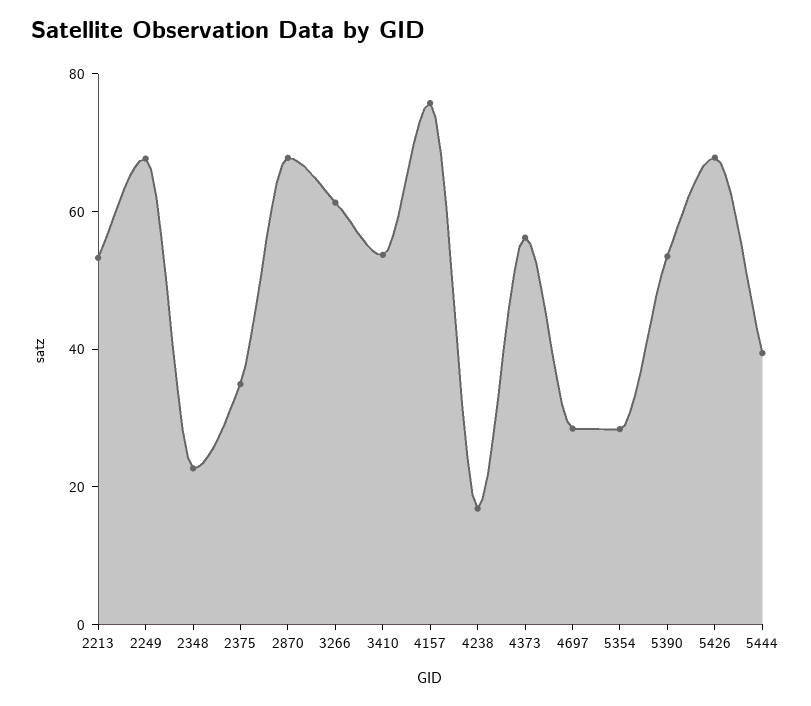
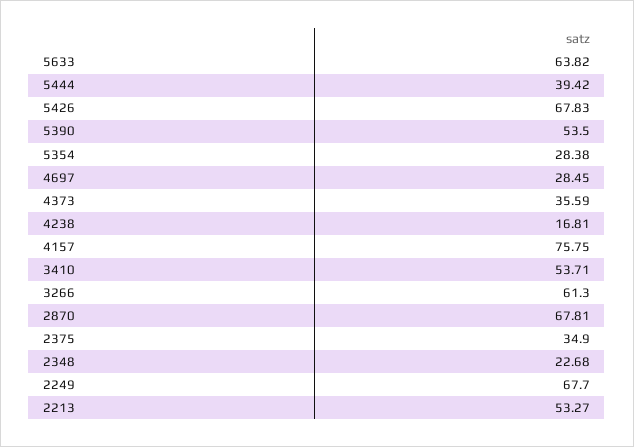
  {
    "2213": 53.27,
    "2249": 67.7,
    "2348": 22.68,
    "2375": 34.9,
    "2870": 67.81,
    "3266": 61.3,
    "3410": 53.71,
    "4157": 75.75,
    "4238": 16.81,
-   "4373": 55,
+   "4373": 35.59,
    "4697": 28.45,
    "5354": 28.38,
    "5390": 53.5,
    "5426": 67.83,
-   "5444": 39.42
+   "5444": 39.42,
+   "5633": 63.82
  }

